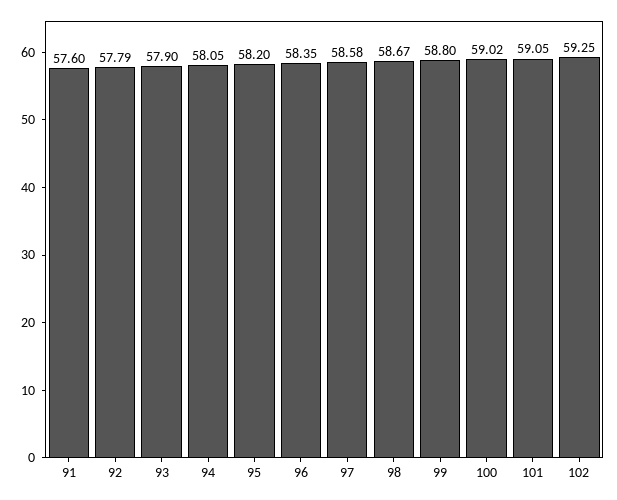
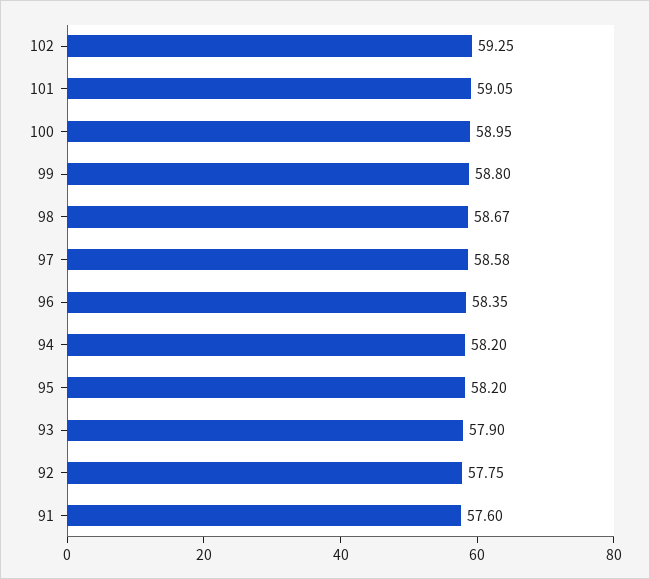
  {
    "91": 57.6,
-   "92": 57.79,
+   "92": 57.75,
    "93": 57.9,
-   "94": 58.05,
+   "94": 58.2,
    "95": 58.2,
    "96": 58.35,
    "97": 58.58,
    "98": 58.67,
    "99": 58.8,
-   "100": 59.02,
+   "100": 58.95,
    "101": 59.05,
    "102": 59.25
  }

